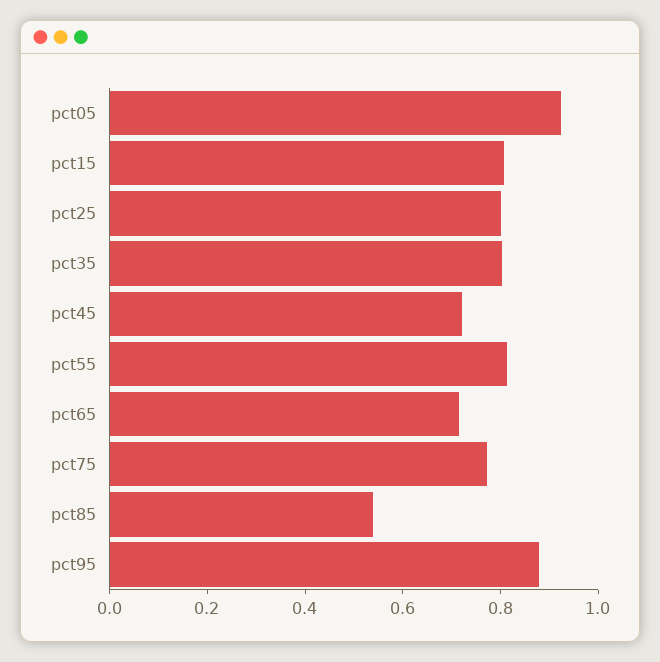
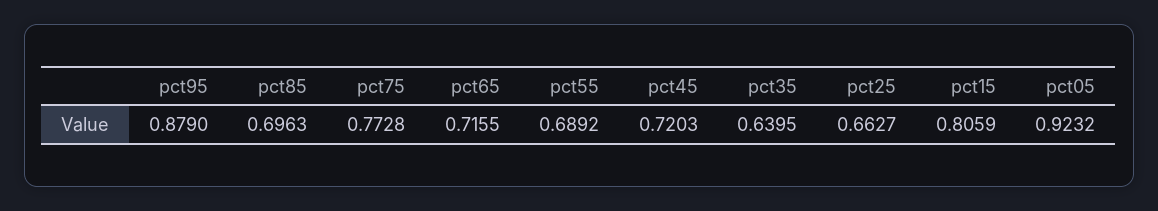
  {
    "pct05": 0.9232,
    "pct15": 0.8059,
-   "pct25": 0.8,
+   "pct25": 0.6627,
-   "pct35": 0.8,
+   "pct35": 0.6395,
    "pct45": 0.7203,
-   "pct55": 0.8,
+   "pct55": 0.6892,
    "pct65": 0.7155,
    "pct75": 0.7728,
-   "pct85": 0.55,
+   "pct85": 0.6963,
    "pct95": 0.879
  }

